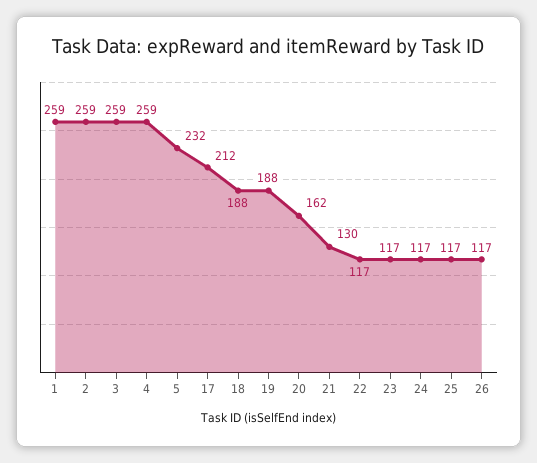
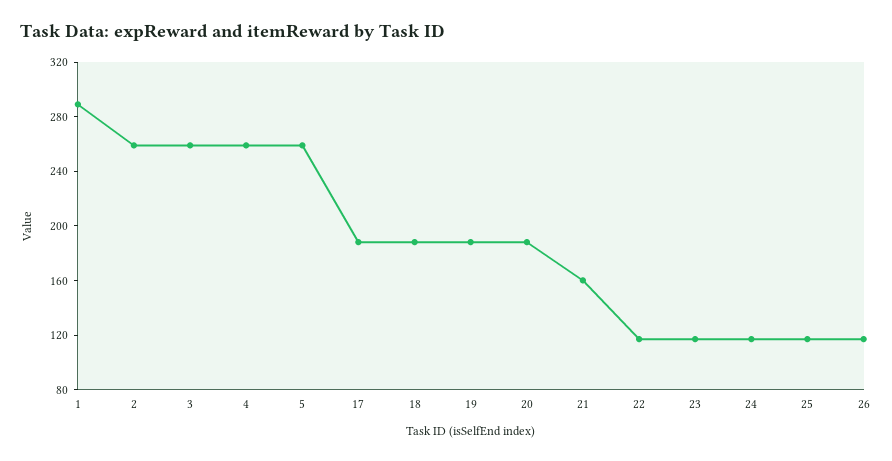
  {
-   "1": 259,
+   "1": 290,
    "2": 259,
    "3": 259,
    "4": 259,
-   "5": 232,
+   "5": 260,
-   "17": 212,
+   "17": 190,
    "18": 188,
    "19": 188,
-   "20": 162,
+   "20": 190,
-   "21": 130,
+   "21": 160,
    "22": 117,
    "23": 117,
    "24": 117,
    "25": 117,
    "26": 117
  }

